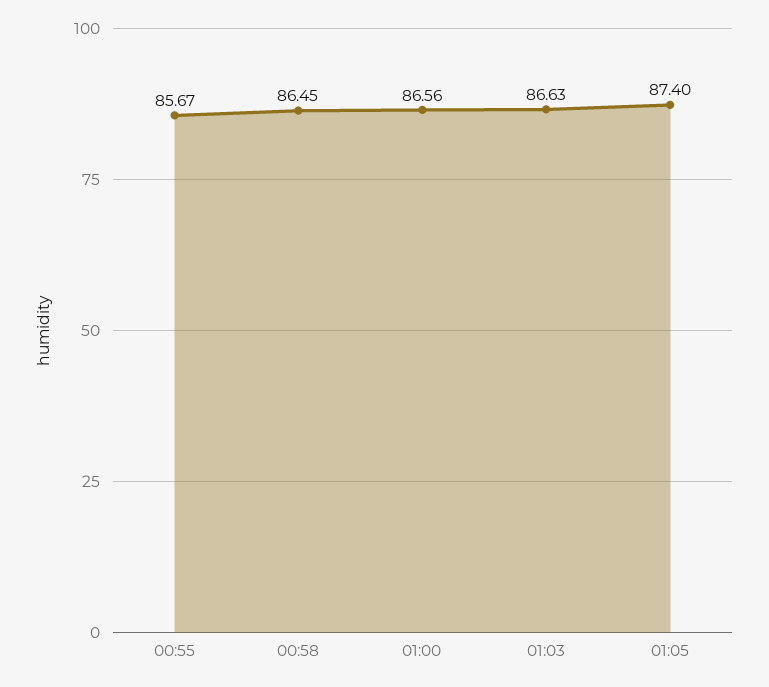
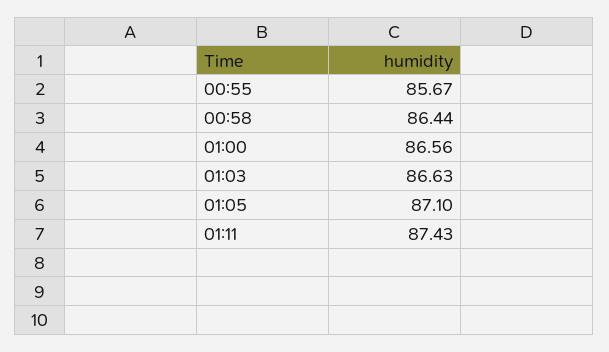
  {
    "00:55": 85.67,
-   "00:58": 86.45,
+   "00:58": 86.44,
    "01:00": 86.56,
    "01:03": 86.63,
-   "01:05": 87.4
+   "01:05": 87.1,
+   "01:11": 87.43
  }

